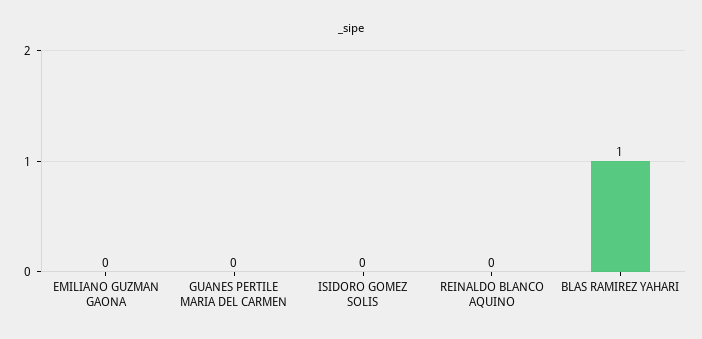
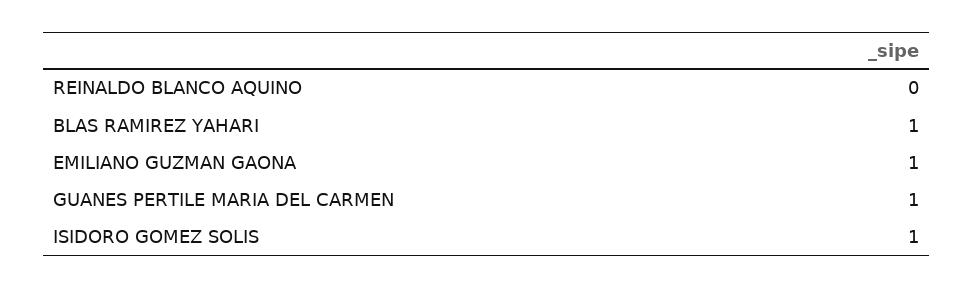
  {
-   "EMILIANO GUZMAN GAONA": 0,
+   "EMILIANO GUZMAN GAONA": 1,
-   "GUANES PERTILE MARIA DEL CARMEN": 0,
+   "GUANES PERTILE MARIA DEL CARMEN": 1,
-   "ISIDORO GOMEZ SOLIS": 0,
+   "ISIDORO GOMEZ SOLIS": 1,
    "REINALDO BLANCO AQUINO": 0,
    "BLAS RAMIREZ YAHARI": 1
  }

